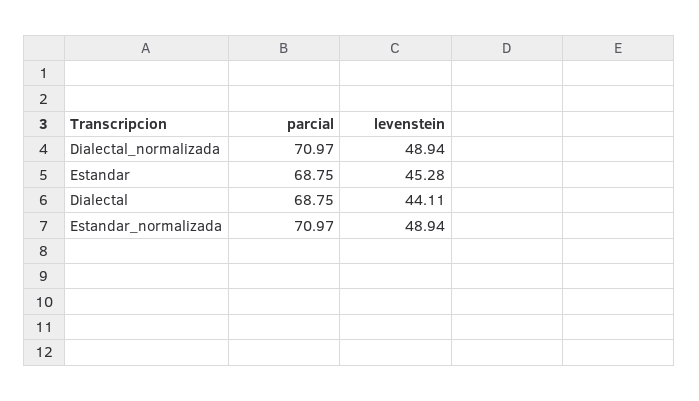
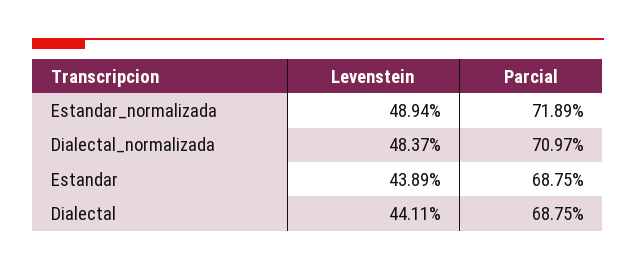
  {
    "parcial": {
      "Dialectal_normalizada": 70.97,
      "Estandar": 68.75,
      "Dialectal": 68.75,
-     "Estandar_normalizada": 70.97
+     "Estandar_normalizada": 71.89
    },
    "levenstein": {
-     "Dialectal_normalizada": 48.94,
+     "Dialectal_normalizada": 48.37,
-     "Estandar": 45.28,
+     "Estandar": 43.89,
      "Dialectal": 44.11,
      "Estandar_normalizada": 48.94
    }
  }

